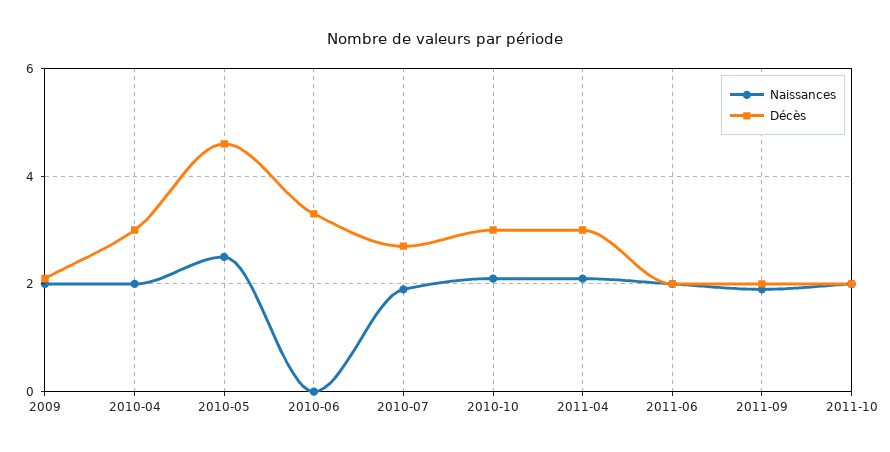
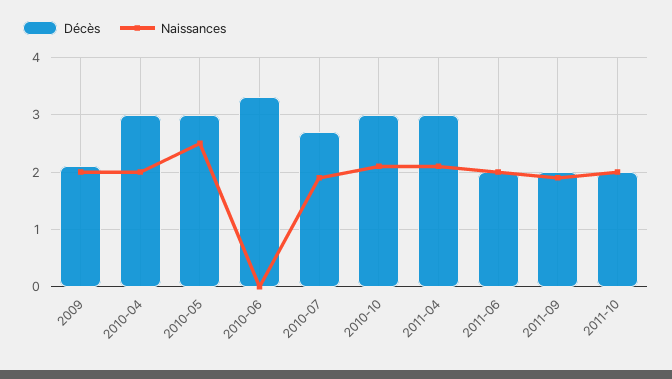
  {
    "Naissances": {
      "2009": 2,
      "2010-04": 2,
      "2010-05": 2.5,
      "2010-06": 0,
      "2010-07": 2,
      "2010-10": 2,
      "2011-04": 2,
      "2011-06": 2,
      "2011-09": 2,
      "2011-10": 2
    },
    "Décès": {
      "2009": 2,
      "2010-04": 3,
-     "2010-05": 4.5,
+     "2010-05": 3,
      "2010-06": 3.5,
      "2010-07": 2.5,
      "2010-10": 3,
      "2011-04": 3,
      "2011-06": 2,
      "2011-09": 2,
      "2011-10": 2
    }
  }

